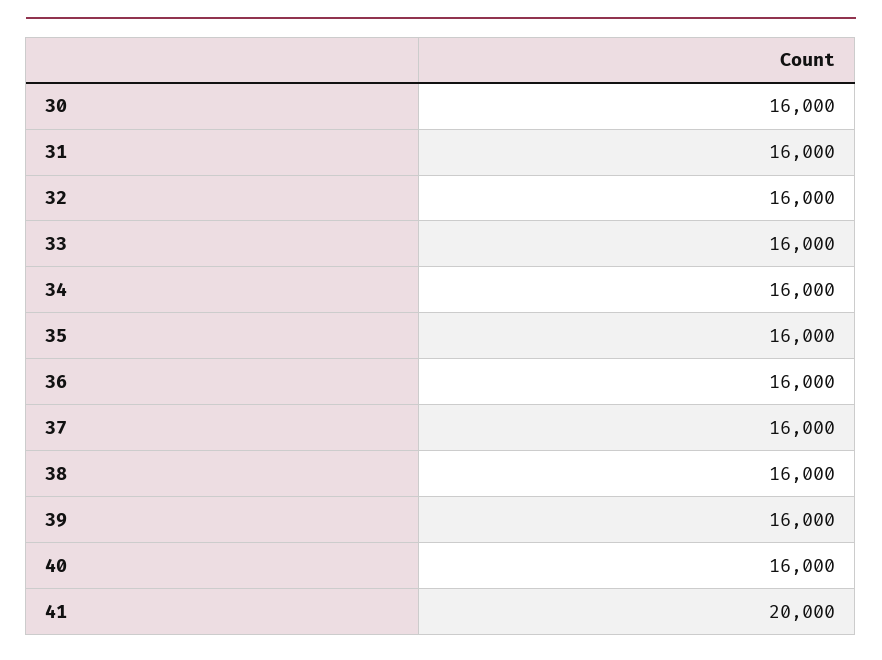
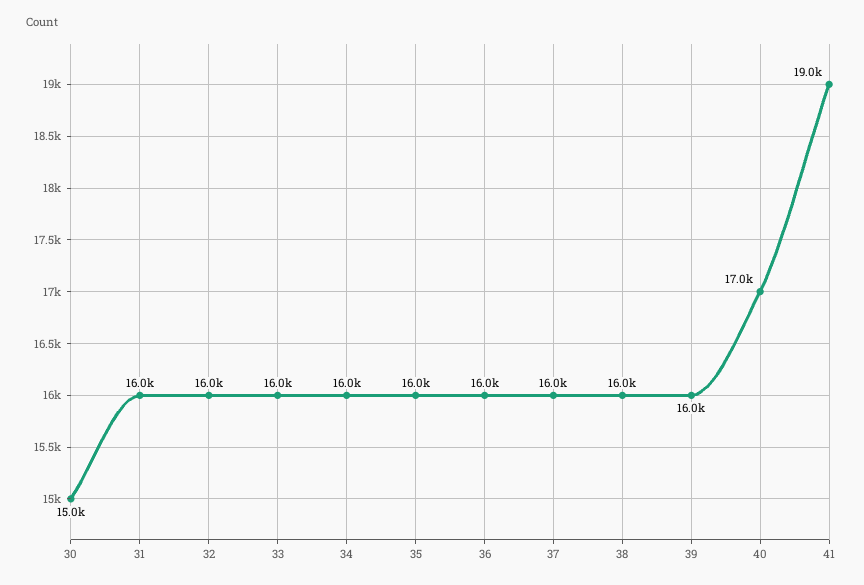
  {
-   "30": 16000,
+   "30": 15000,
    "31": 16000,
    "32": 16000,
    "33": 16000,
    "34": 16000,
    "35": 16000,
    "36": 16000,
    "37": 16000,
    "38": 16000,
    "39": 16000,
-   "40": 16000,
+   "40": 17000,
-   "41": 20000
+   "41": 19000
  }

